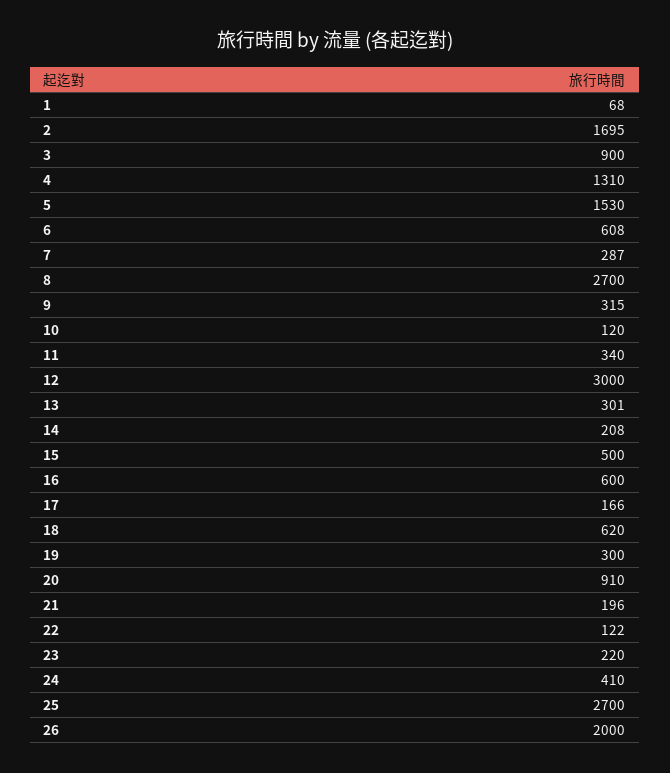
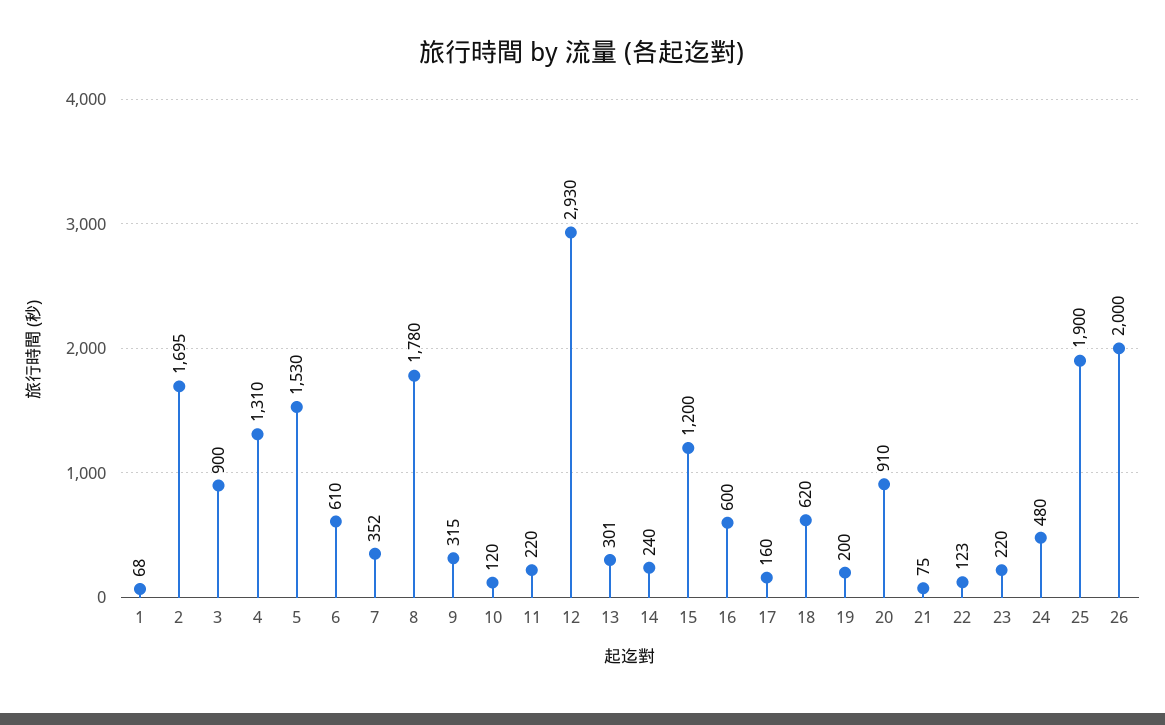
  {
    "1": 68,
    "2": 1695,
    "3": 900,
    "4": 1310,
    "5": 1530,
-   "6": 608,
+   "6": 610,
-   "7": 287,
+   "7": 352,
-   "8": 2700,
+   "8": 1780,
    "9": 315,
    "10": 120,
-   "11": 340,
+   "11": 220,
-   "12": 3000,
+   "12": 2930,
    "13": 301,
-   "14": 208,
+   "14": 240,
-   "15": 500,
+   "15": 1200,
    "16": 600,
-   "17": 166,
+   "17": 160,
    "18": 620,
-   "19": 300,
+   "19": 200,
    "20": 910,
-   "21": 196,
+   "21": 75,
-   "22": 122,
+   "22": 123,
    "23": 220,
-   "24": 410,
+   "24": 480,
-   "25": 2700,
+   "25": 1900,
    "26": 2000
  }

